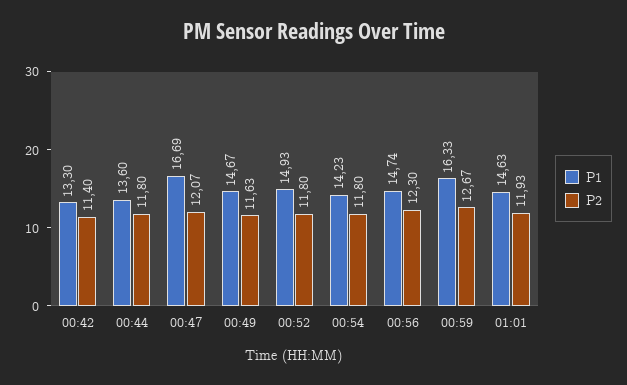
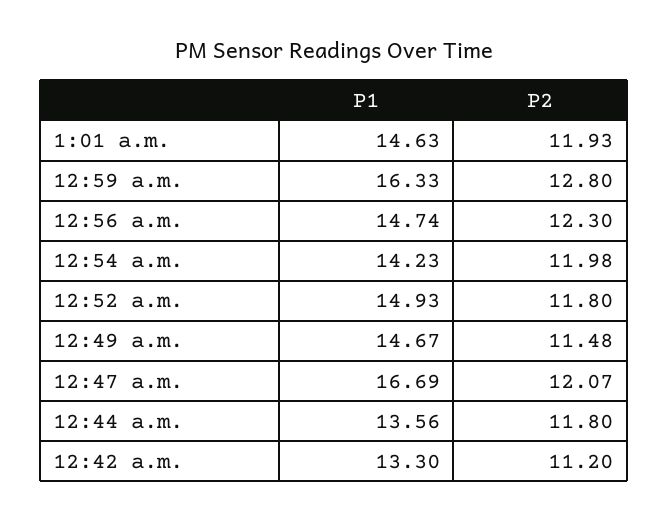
  {
    "P1": {
      "00:42": 13.3,
-     "00:44": 13.6,
+     "00:44": 13.56,
      "00:47": 16.69,
      "00:49": 14.67,
      "00:52": 14.93,
      "00:54": 14.23,
      "00:56": 14.74,
      "00:59": 16.33,
      "01:01": 14.63
    },
    "P2": {
-     "00:42": 11.4,
+     "00:42": 11.2,
      "00:44": 11.8,
      "00:47": 12.07,
-     "00:49": 11.63,
+     "00:49": 11.48,
      "00:52": 11.8,
-     "00:54": 11.8,
+     "00:54": 11.98,
      "00:56": 12.3,
-     "00:59": 12.67,
+     "00:59": 12.8,
      "01:01": 11.93
    }
  }

